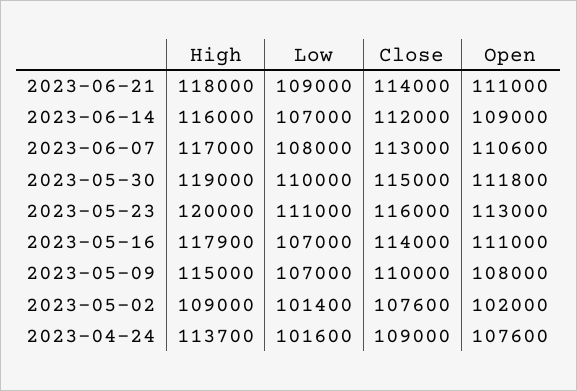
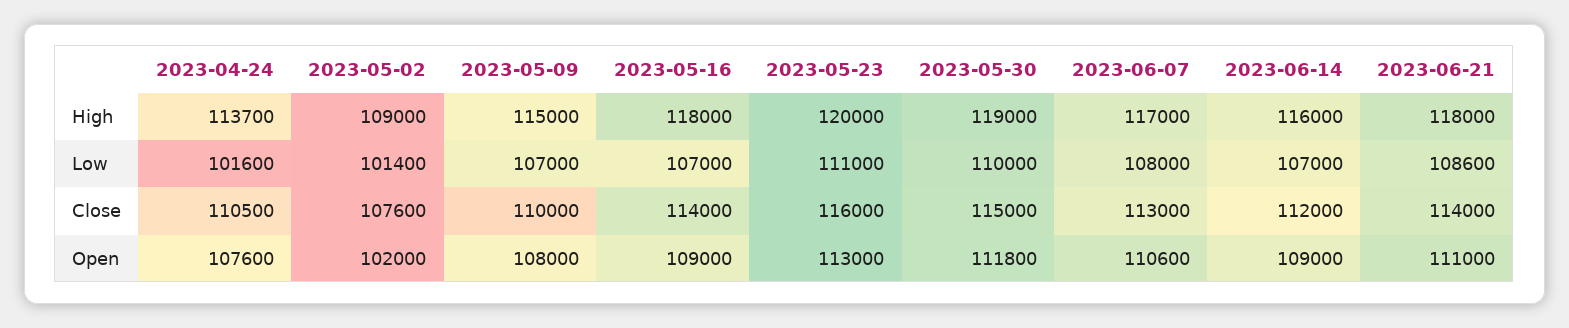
  {
    "High": {
      "2023-06-21": 118000,
      "2023-06-14": 116000,
      "2023-06-07": 117000,
      "2023-05-30": 119000,
      "2023-05-23": 120000,
-     "2023-05-16": 117900,
+     "2023-05-16": 118000,
      "2023-05-09": 115000,
      "2023-05-02": 109000,
      "2023-04-24": 113700
    },
    "Low": {
-     "2023-06-21": 109000,
+     "2023-06-21": 108600,
      "2023-06-14": 107000,
      "2023-06-07": 108000,
      "2023-05-30": 110000,
      "2023-05-23": 111000,
      "2023-05-16": 107000,
      "2023-05-09": 107000,
      "2023-05-02": 101400,
      "2023-04-24": 101600
    },
    "Close": {
      "2023-06-21": 114000,
      "2023-06-14": 112000,
      "2023-06-07": 113000,
      "2023-05-30": 115000,
      "2023-05-23": 116000,
      "2023-05-16": 114000,
      "2023-05-09": 110000,
      "2023-05-02": 107600,
-     "2023-04-24": 109000
+     "2023-04-24": 110500
    },
    "Open": {
      "2023-06-21": 111000,
      "2023-06-14": 109000,
      "2023-06-07": 110600,
      "2023-05-30": 111800,
      "2023-05-23": 113000,
-     "2023-05-16": 111000,
+     "2023-05-16": 109000,
      "2023-05-09": 108000,
      "2023-05-02": 102000,
      "2023-04-24": 107600
    }
  }

